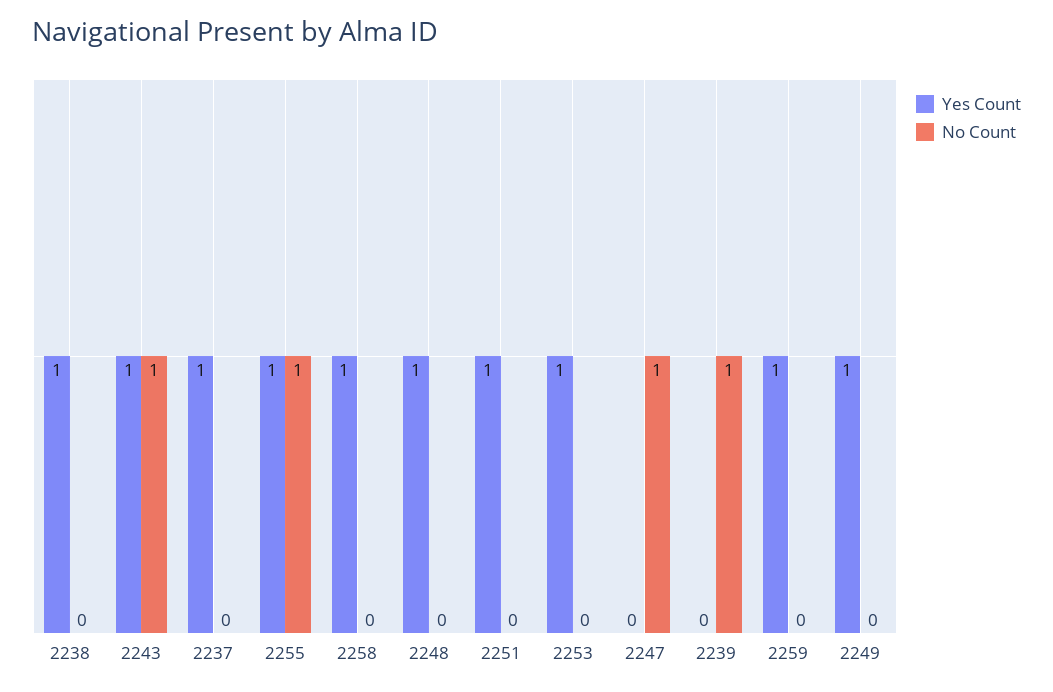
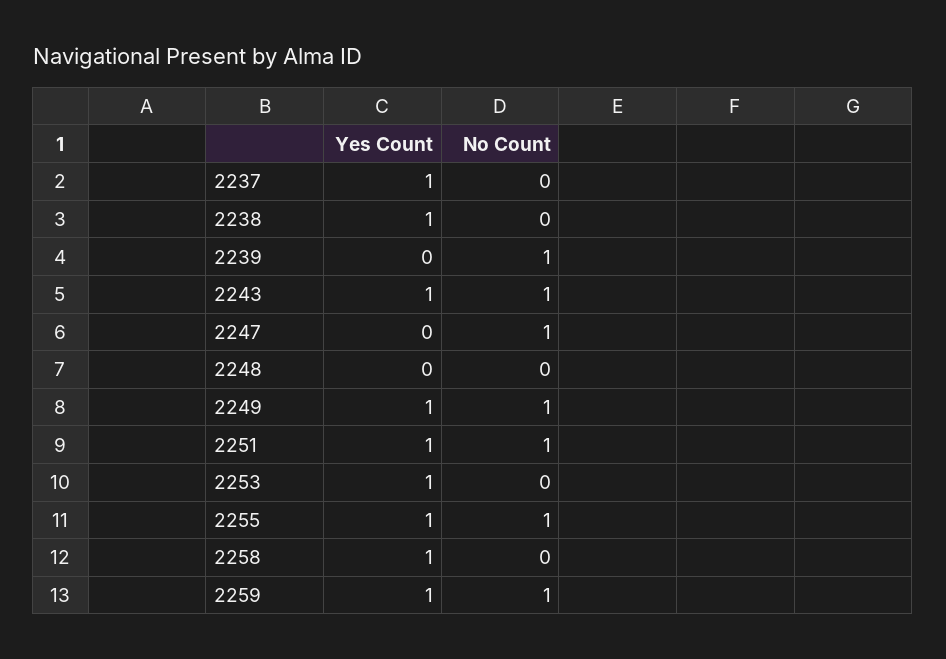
  {
    "Yes Count": {
      "2238": 1,
      "2243": 1,
      "2237": 1,
      "2255": 1,
      "2258": 1,
-     "2248": 1,
+     "2248": 0,
      "2251": 1,
      "2253": 1,
      "2247": 0,
      "2239": 0,
      "2259": 1,
      "2249": 1
    },
    "No Count": {
      "2238": 0,
      "2243": 1,
      "2237": 0,
      "2255": 1,
      "2258": 0,
      "2248": 0,
-     "2251": 0,
+     "2251": 1,
      "2253": 0,
      "2247": 1,
      "2239": 1,
-     "2259": 0,
+     "2259": 1,
-     "2249": 0
+     "2249": 1
    }
  }

